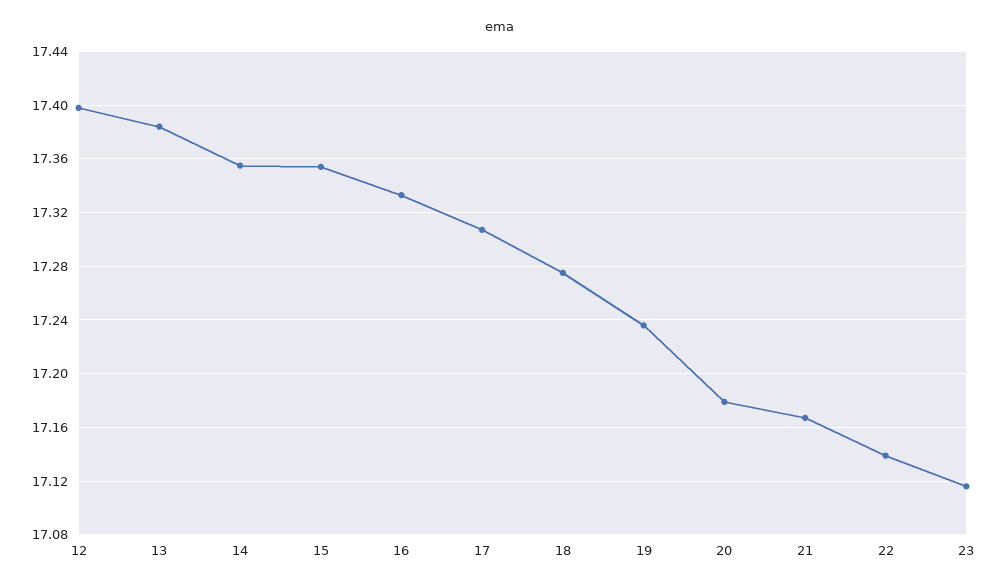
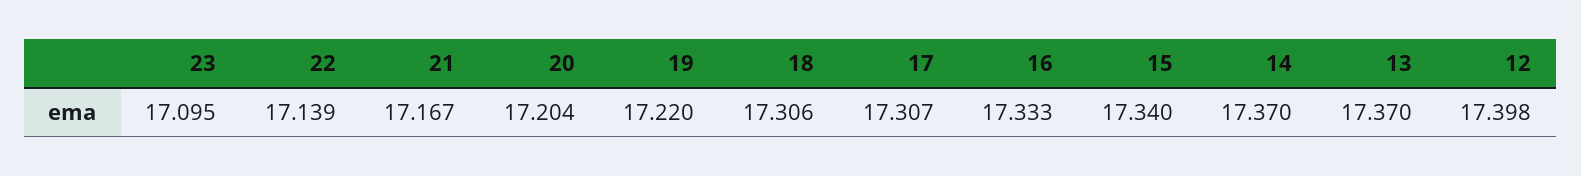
  {
    "12": 17.398,
-   "13": 17.385,
+   "13": 17.37,
-   "14": 17.355,
+   "14": 17.37,
-   "15": 17.355,
+   "15": 17.34,
    "16": 17.333,
    "17": 17.307,
-   "18": 17.275,
+   "18": 17.306,
-   "19": 17.235,
+   "19": 17.22,
-   "20": 17.18,
+   "20": 17.204,
    "21": 17.167,
    "22": 17.139,
-   "23": 17.115
+   "23": 17.095
  }

